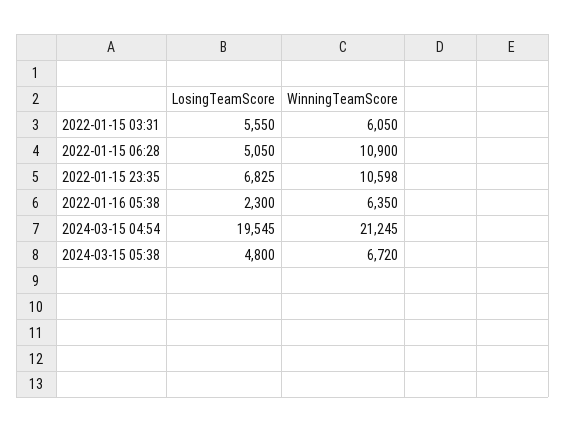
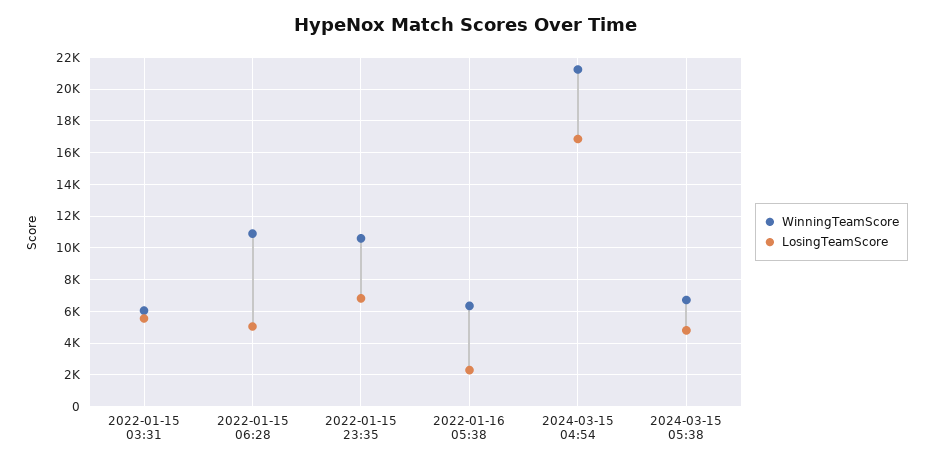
  {
    "LosingTeamScore": {
      "2022-01-15 03:31": 5550,
      "2022-01-15 06:28": 5050,
      "2022-01-15 23:35": 6825,
      "2022-01-16 05:38": 2300,
-     "2024-03-15 04:54": 19545,
+     "2024-03-15 04:54": 17000,
      "2024-03-15 05:38": 4800
    },
    "WinningTeamScore": {
      "2022-01-15 03:31": 6050,
      "2022-01-15 06:28": 10900,
      "2022-01-15 23:35": 10598,
      "2022-01-16 05:38": 6350,
      "2024-03-15 04:54": 21245,
      "2024-03-15 05:38": 6720
    }
  }

